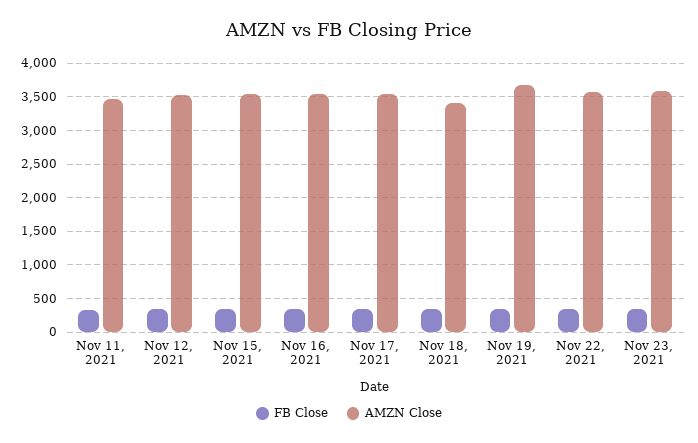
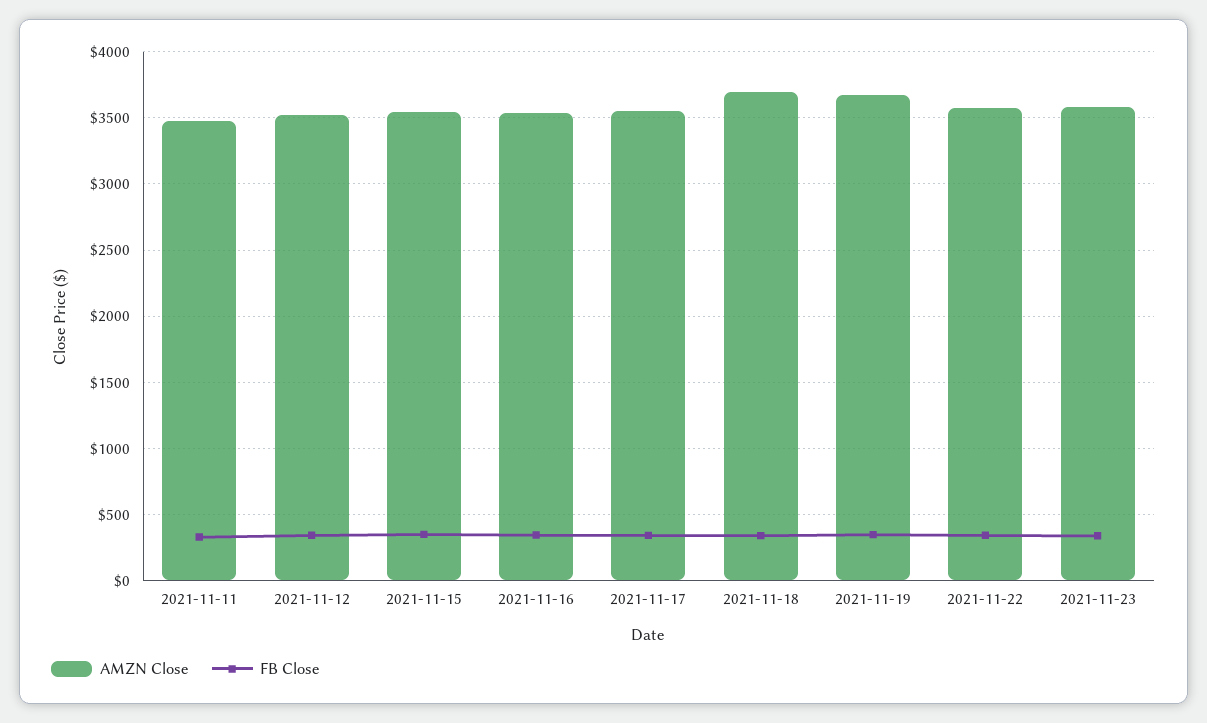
  {
    "FB Close": {
      "Nov 11, 2021": 350,
      "Nov 12, 2021": 350,
      "Nov 15, 2021": 350,
      "Nov 16, 2021": 350,
      "Nov 17, 2021": 350,
      "Nov 18, 2021": 350,
      "Nov 19, 2021": 350,
      "Nov 22, 2021": 350,
      "Nov 23, 2021": 350
    },
    "AMZN Close": {
      "Nov 11, 2021": 3450,
      "Nov 12, 2021": 3550,
      "Nov 15, 2021": 3550,
      "Nov 16, 2021": 3550,
      "Nov 17, 2021": 3550,
-     "Nov 18, 2021": 3400,
+     "Nov 18, 2021": 3700,
      "Nov 19, 2021": 3700,
      "Nov 22, 2021": 3550,
      "Nov 23, 2021": 3600
    }
  }

